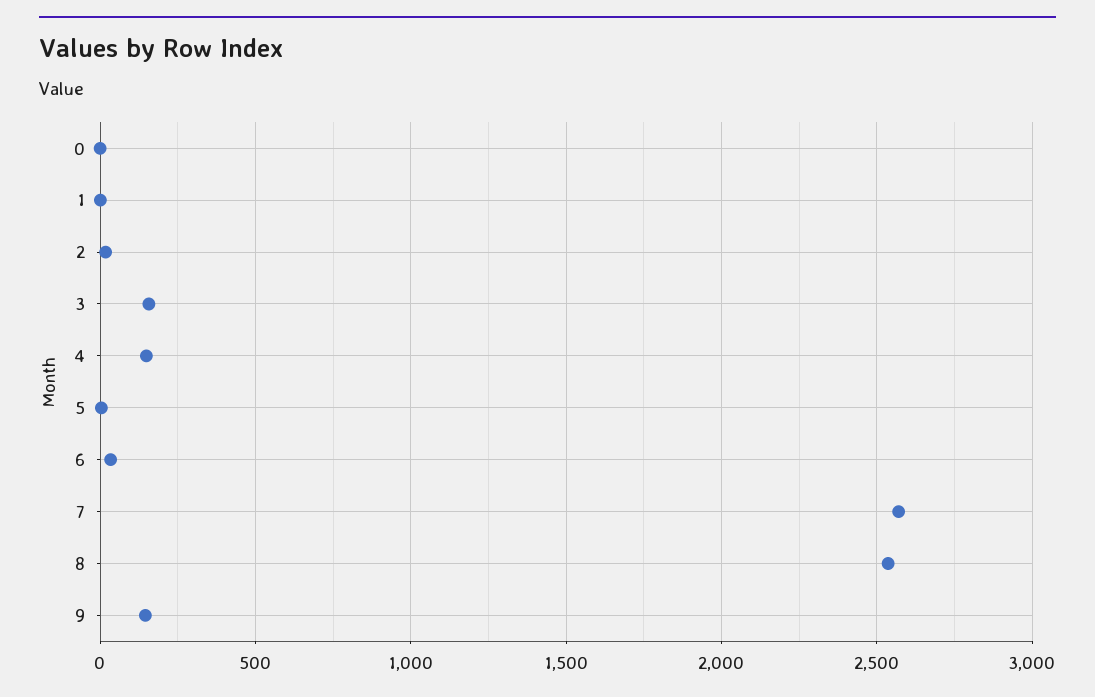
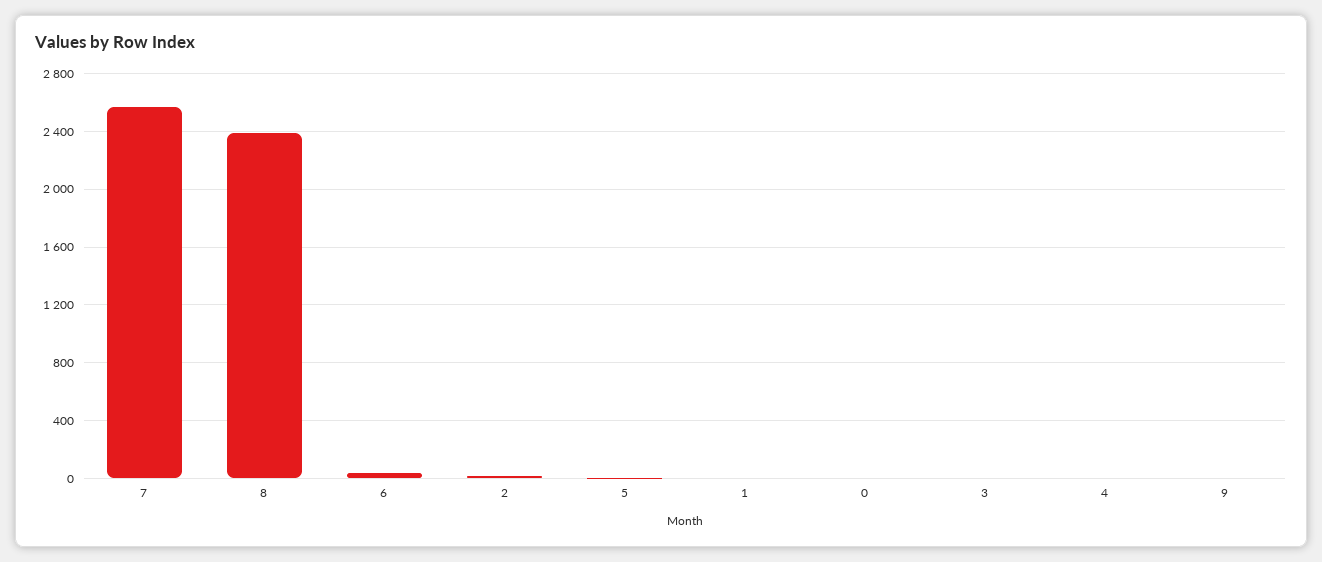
  {
    "0": 0,
    "1": 0,
    "2": 0,
-   "3": 150,
+   "3": 0,
-   "4": 150,
+   "4": 0,
    "5": 0,
    "6": 50,
    "7": 2550,
-   "8": 2550,
+   "8": 2400,
-   "9": 150
+   "9": 0
  }

